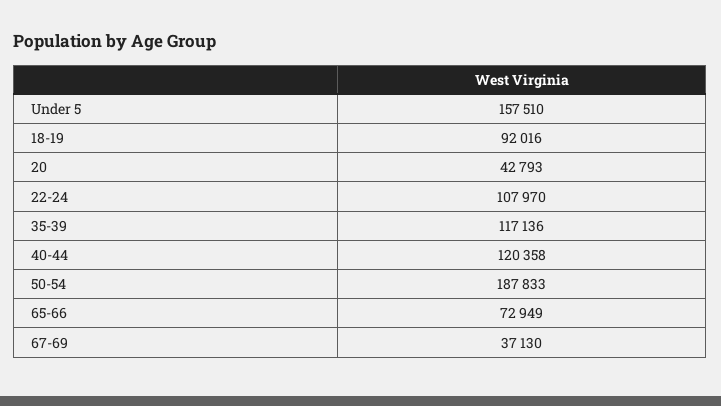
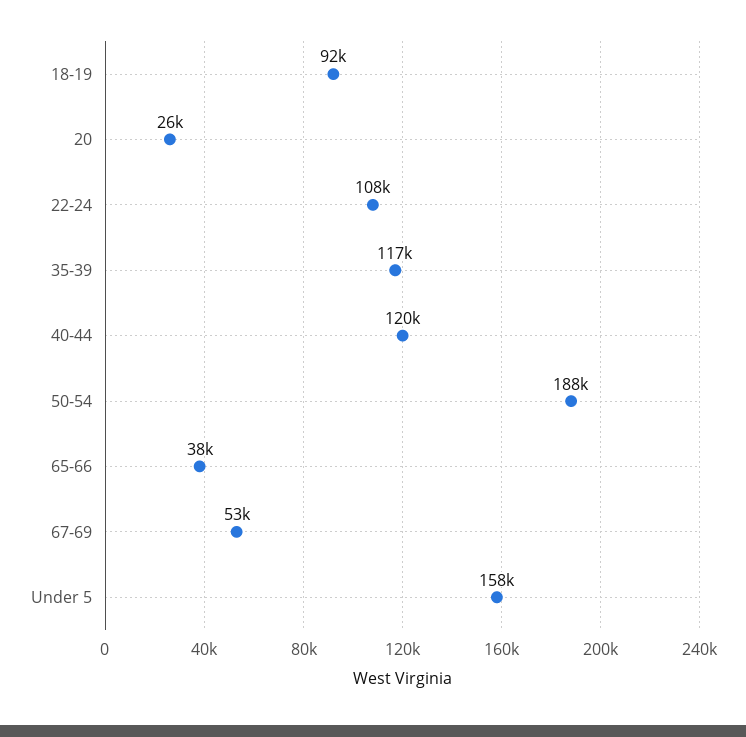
  {
    "Under 5": 157510,
    "18-19": 92016,
-   "20": 42793,
+   "20": 26000,
    "22-24": 107970,
    "35-39": 117136,
    "40-44": 120358,
    "50-54": 187833,
-   "65-66": 72949,
+   "65-66": 38000,
-   "67-69": 37130
+   "67-69": 53000
  }

